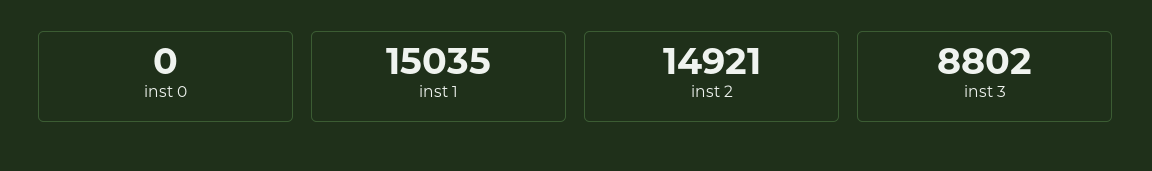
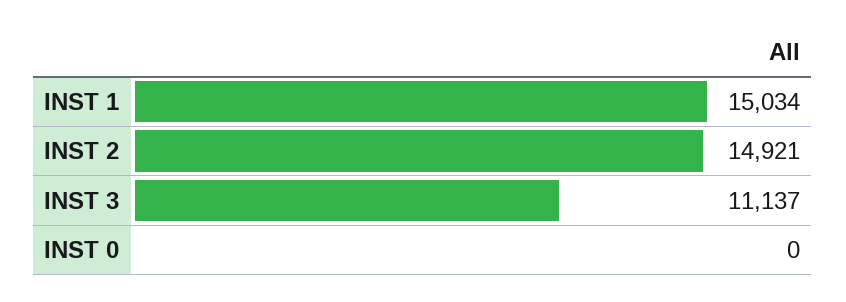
  {
    "inst 0": 0,
-   "inst 1": 15035,
+   "inst 1": 15034,
    "inst 2": 14921,
-   "inst 3": 8802
+   "inst 3": 11137
  }

